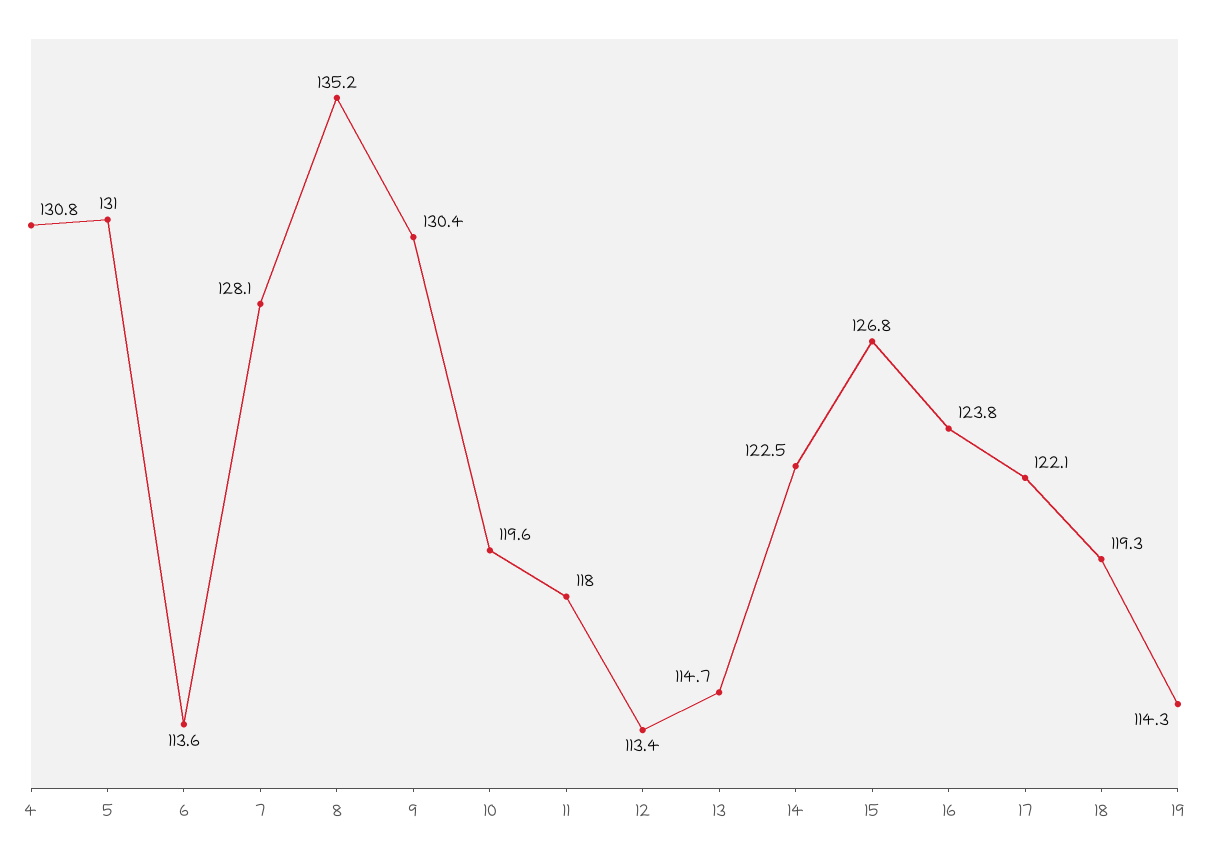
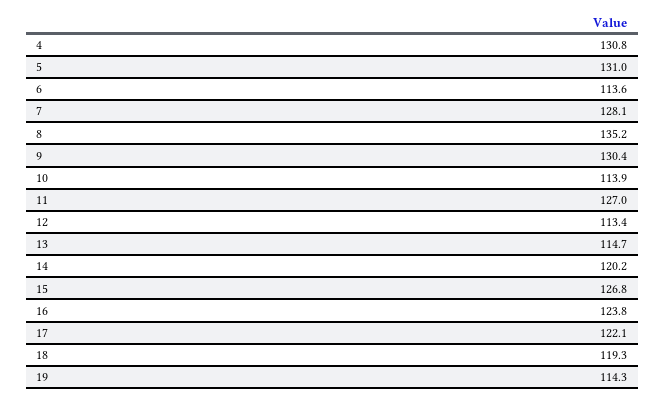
  {
    "4": 130.8,
    "5": 131,
    "6": 113.6,
    "7": 128.1,
    "8": 135.2,
    "9": 130.4,
-   "10": 119.6,
+   "10": 113.9,
-   "11": 118,
+   "11": 127,
    "12": 113.4,
    "13": 114.7,
-   "14": 122.5,
+   "14": 120.2,
    "15": 126.8,
    "16": 123.8,
    "17": 122.1,
    "18": 119.3,
    "19": 114.3
  }

